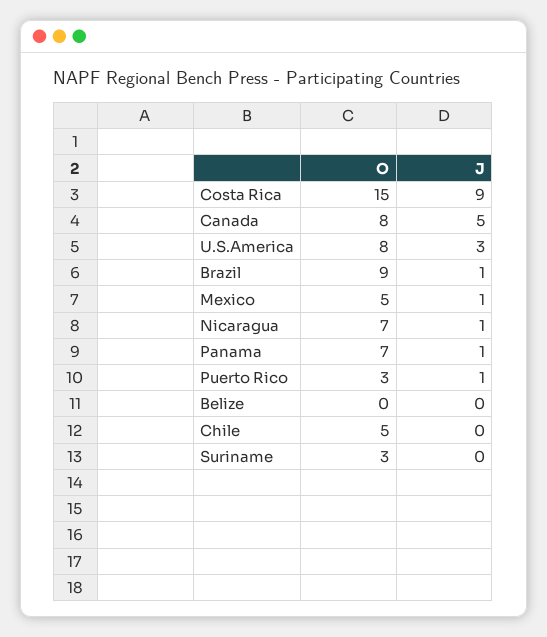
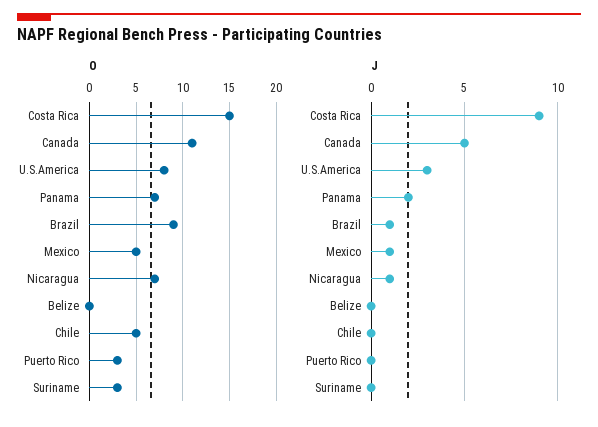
  {
    "O": {
      "Costa Rica": 15,
-     "Canada": 8,
+     "Canada": 11,
      "U.S.America": 8,
      "Brazil": 9,
      "Mexico": 5,
      "Nicaragua": 7,
      "Panama": 7,
      "Puerto Rico": 3,
      "Belize": 0,
      "Chile": 5,
      "Suriname": 3
    },
    "J": {
      "Costa Rica": 9,
      "Canada": 5,
      "U.S.America": 3,
      "Brazil": 1,
      "Mexico": 1,
      "Nicaragua": 1,
-     "Panama": 1,
+     "Panama": 2,
-     "Puerto Rico": 1,
+     "Puerto Rico": 0,
      "Belize": 0,
      "Chile": 0,
      "Suriname": 0
    }
  }

